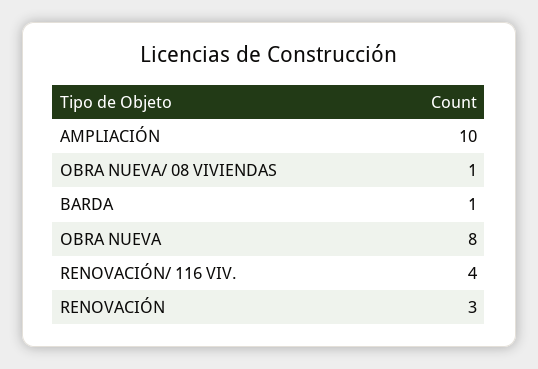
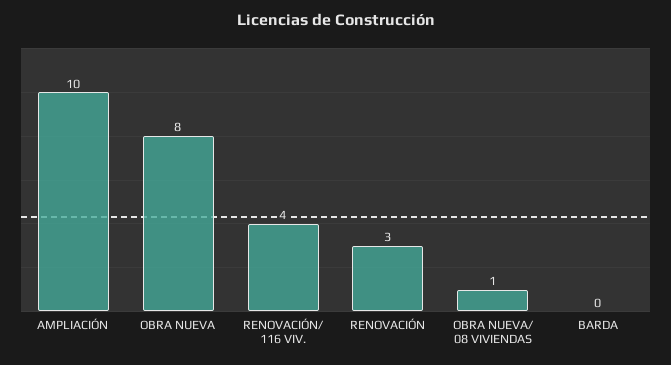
  {
    "AMPLIACIÓN": 10,
    "OBRA NUEVA/ 08 VIVIENDAS": 1,
-   "BARDA": 1,
+   "BARDA": 0,
    "OBRA NUEVA": 8,
    "RENOVACIÓN/ 116 VIV.": 4,
    "RENOVACIÓN": 3
  }

